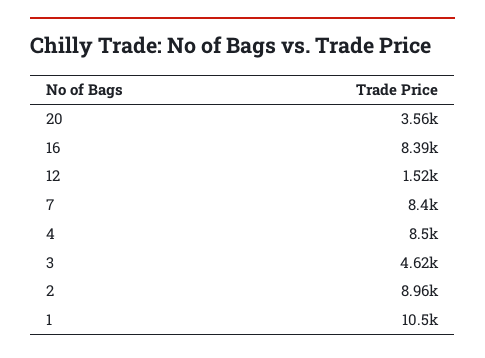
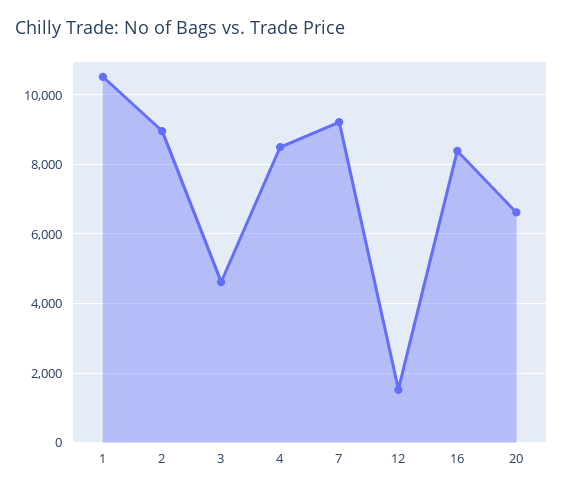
  {
-   "20": 3560,
+   "20": 6600,
    "16": 8390,
    "12": 1520,
-   "7": 8400,
+   "7": 9200,
    "4": 8500,
    "3": 4620,
    "2": 8960,
    "1": 10500
  }

